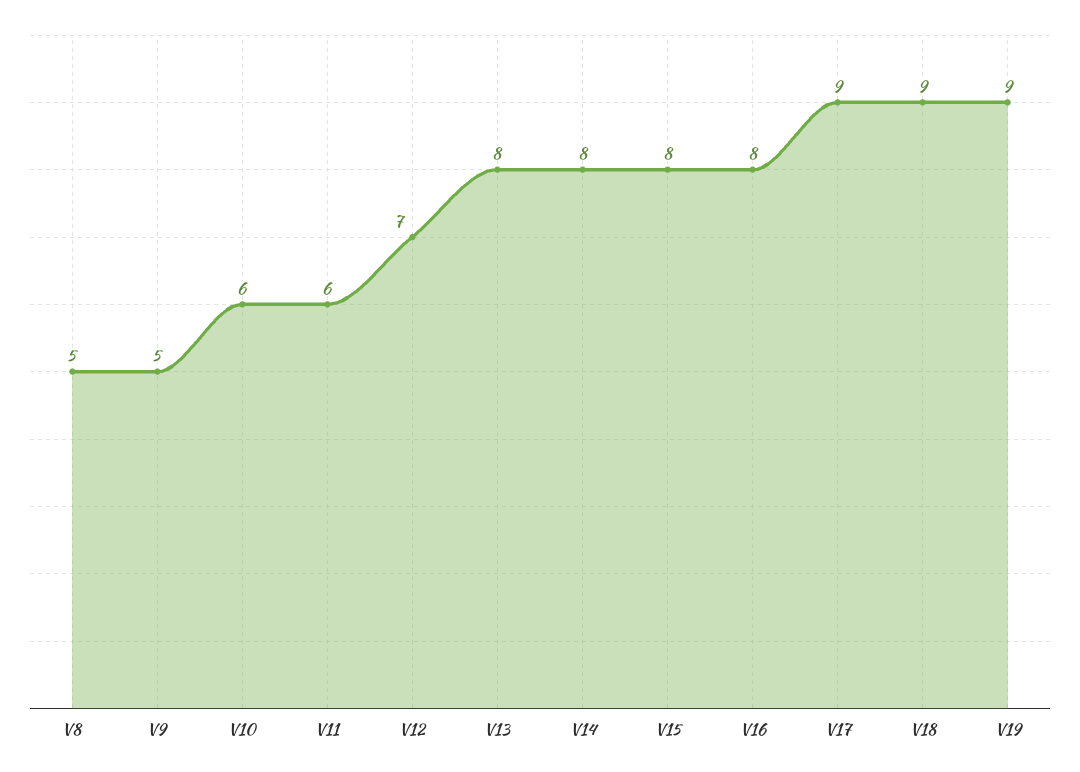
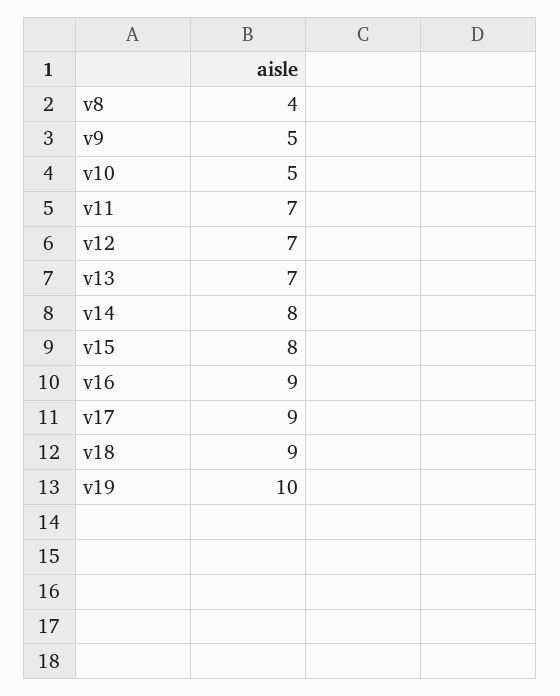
  {
-   "V8": 5,
+   "V8": 4,
    "V9": 5,
-   "V10": 6,
+   "V10": 5,
-   "V11": 6,
+   "V11": 7,
    "V12": 7,
-   "V13": 8,
+   "V13": 7,
    "V14": 8,
    "V15": 8,
-   "V16": 8,
+   "V16": 9,
    "V17": 9,
    "V18": 9,
-   "V19": 9
+   "V19": 10
  }

